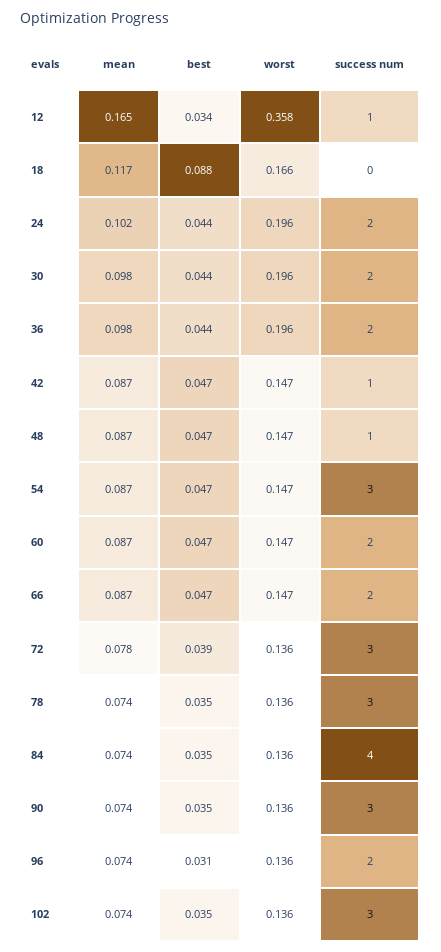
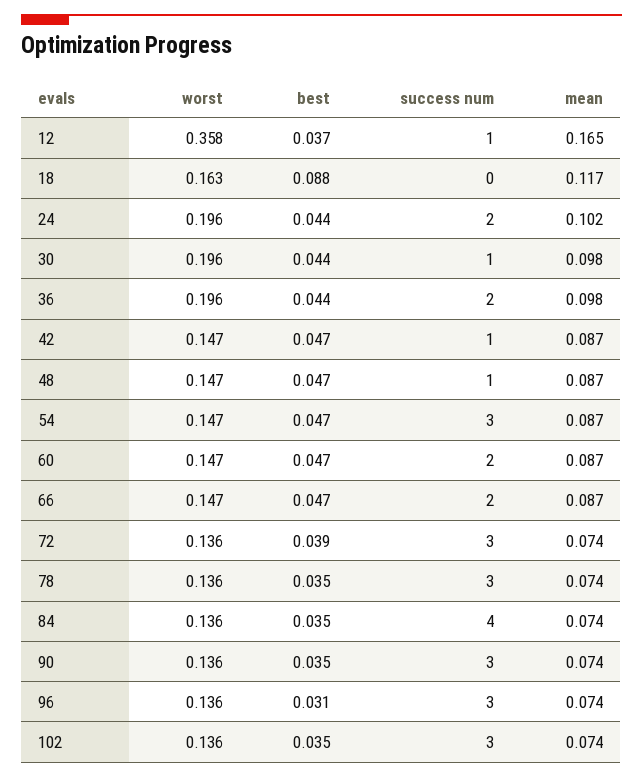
  {
    "mean": {
      "12": 0.165,
      "18": 0.117,
      "24": 0.102,
      "30": 0.098,
      "36": 0.098,
      "42": 0.087,
      "48": 0.087,
      "54": 0.087,
      "60": 0.087,
      "66": 0.087,
-     "72": 0.078,
+     "72": 0.074,
      "78": 0.074,
      "84": 0.074,
      "90": 0.074,
      "96": 0.074,
      "102": 0.074
    },
    "best": {
-     "12": 0.034,
+     "12": 0.037,
      "18": 0.088,
      "24": 0.044,
      "30": 0.044,
      "36": 0.044,
      "42": 0.047,
      "48": 0.047,
      "54": 0.047,
      "60": 0.047,
      "66": 0.047,
      "72": 0.039,
      "78": 0.035,
      "84": 0.035,
      "90": 0.035,
      "96": 0.031,
      "102": 0.035
    },
    "worst": {
      "12": 0.358,
-     "18": 0.166,
+     "18": 0.163,
      "24": 0.196,
      "30": 0.196,
      "36": 0.196,
      "42": 0.147,
      "48": 0.147,
      "54": 0.147,
      "60": 0.147,
      "66": 0.147,
      "72": 0.136,
      "78": 0.136,
      "84": 0.136,
      "90": 0.136,
      "96": 0.136,
      "102": 0.136
    },
    "success num": {
      "12": 1,
      "18": 0,
      "24": 2,
-     "30": 2,
+     "30": 1,
      "36": 2,
      "42": 1,
      "48": 1,
      "54": 3,
      "60": 2,
      "66": 2,
      "72": 3,
      "78": 3,
      "84": 4,
      "90": 3,
-     "96": 2,
+     "96": 3,
      "102": 3
    }
  }

